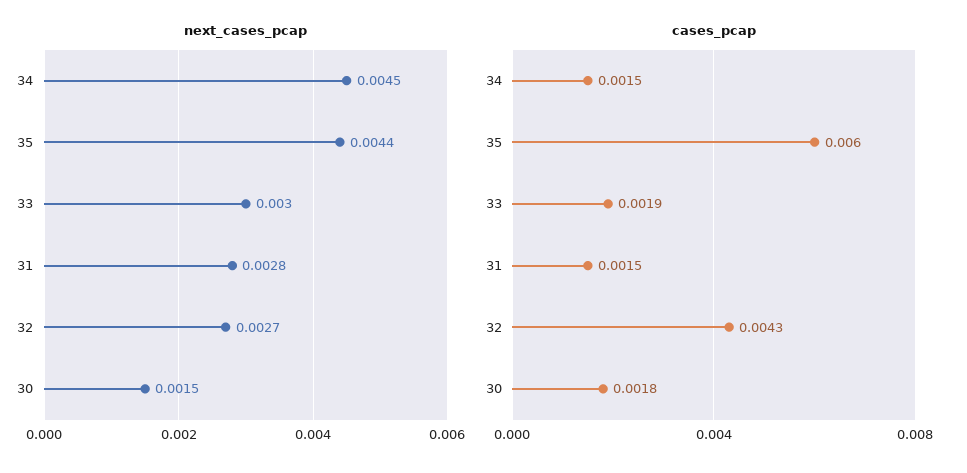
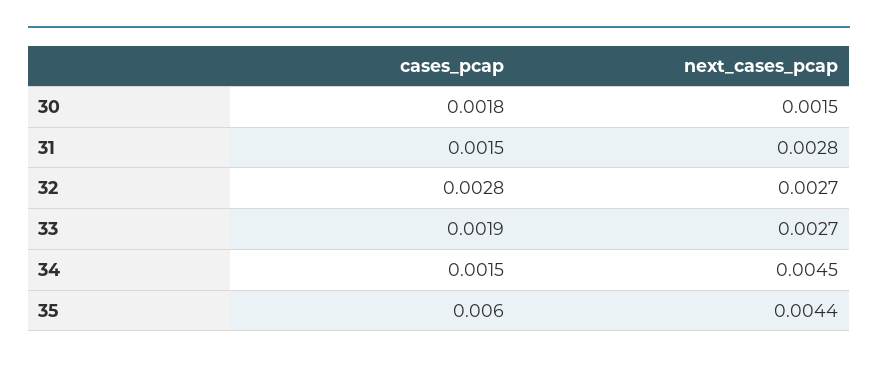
  {
    "next_cases_pcap": {
      "34": 0.0045,
      "35": 0.0044,
-     "33": 0.003,
+     "33": 0.0027,
      "31": 0.0028,
      "32": 0.0027,
      "30": 0.0015
    },
    "cases_pcap": {
      "34": 0.0015,
      "35": 0.006,
      "33": 0.0019,
      "31": 0.0015,
-     "32": 0.0043,
+     "32": 0.0028,
      "30": 0.0018
    }
  }

